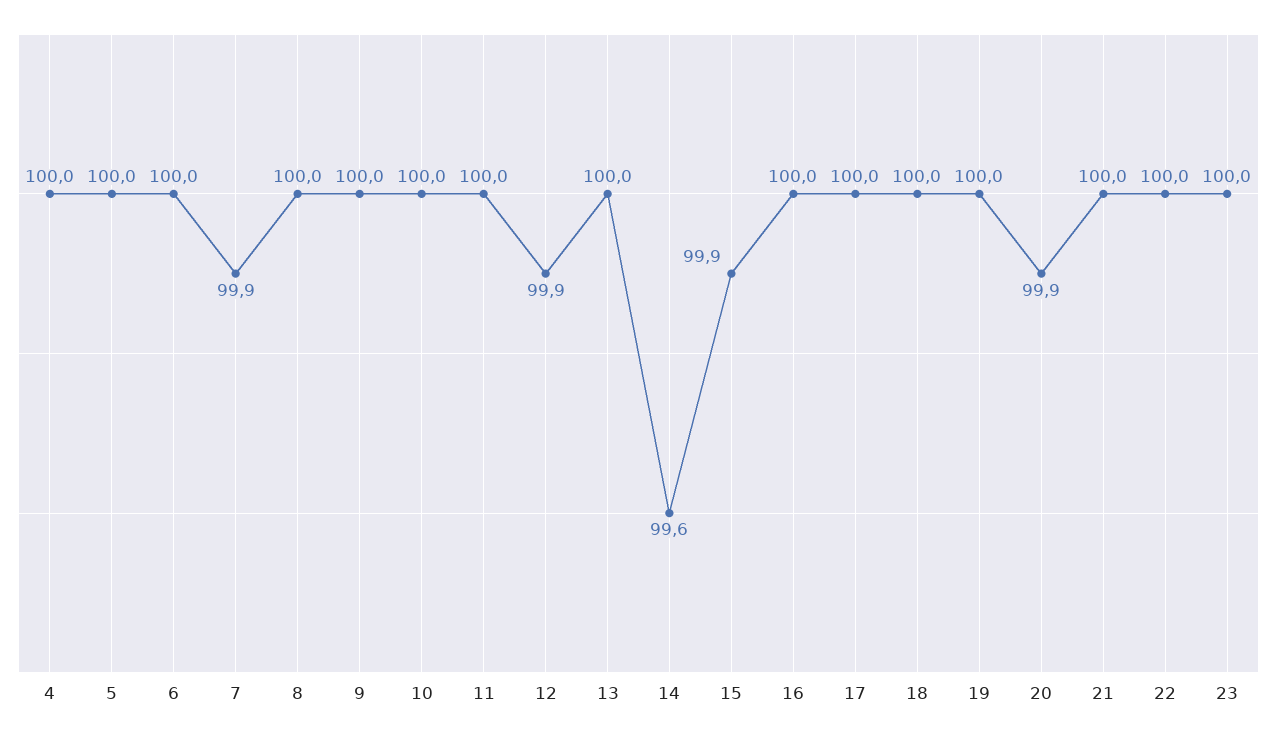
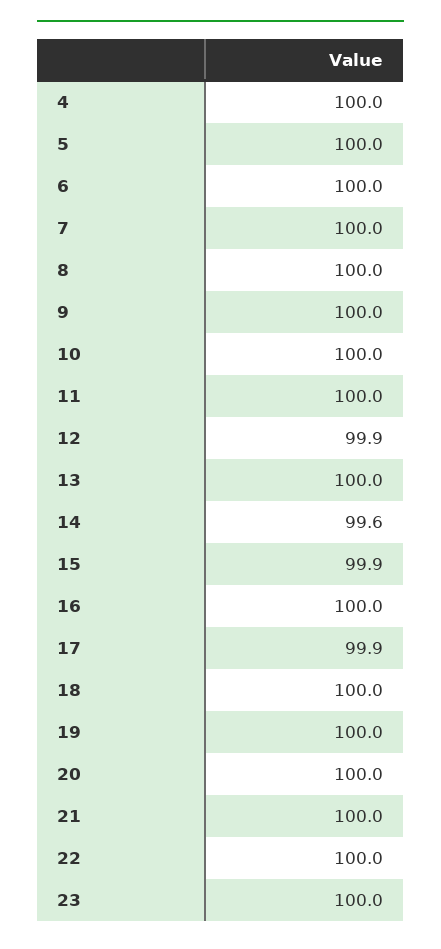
  {
    "4": 100,
    "5": 100,
    "6": 100,
-   "7": 99.9,
+   "7": 100,
    "8": 100,
    "9": 100,
    "10": 100,
    "11": 100,
    "12": 99.9,
    "13": 100,
    "14": 99.6,
    "15": 99.9,
    "16": 100,
-   "17": 100,
+   "17": 99.9,
    "18": 100,
    "19": 100,
-   "20": 99.9,
+   "20": 100,
    "21": 100,
    "22": 100,
    "23": 100
  }

